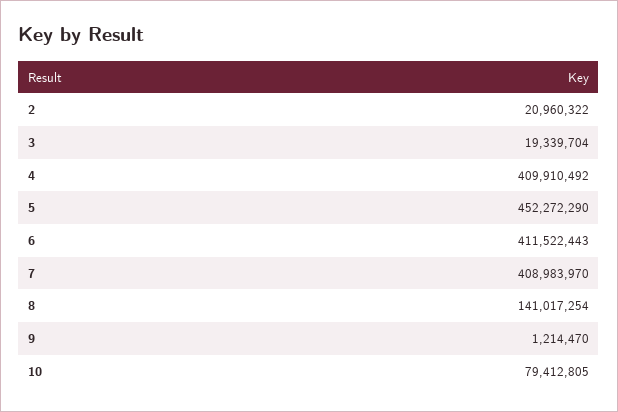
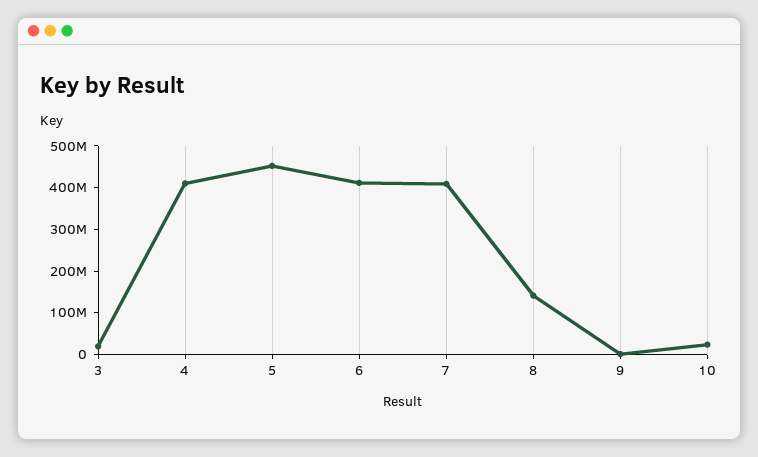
  {
-   "2": 20960322,
    "3": 19339704,
    "4": 409910492,
    "5": 452272290,
    "6": 411522443,
    "7": 408983970,
    "8": 141017254,
    "9": 1214470,
-   "10": 79412805
+   "10": 20000000
  }

